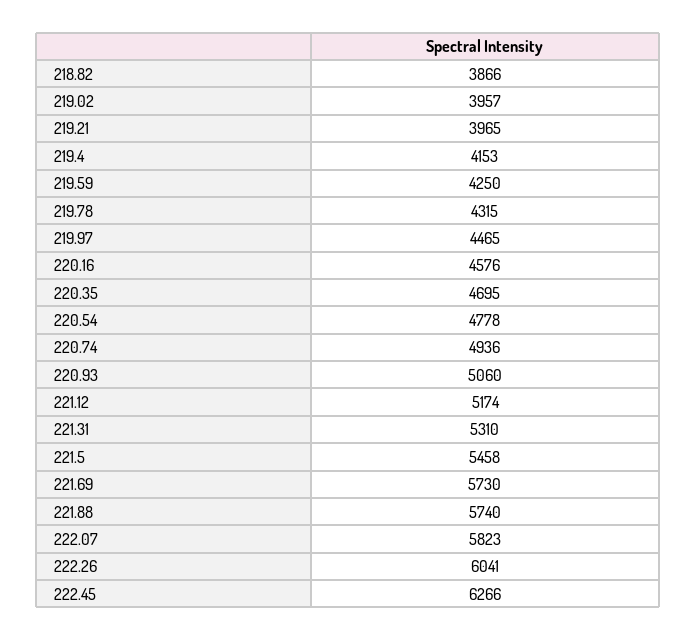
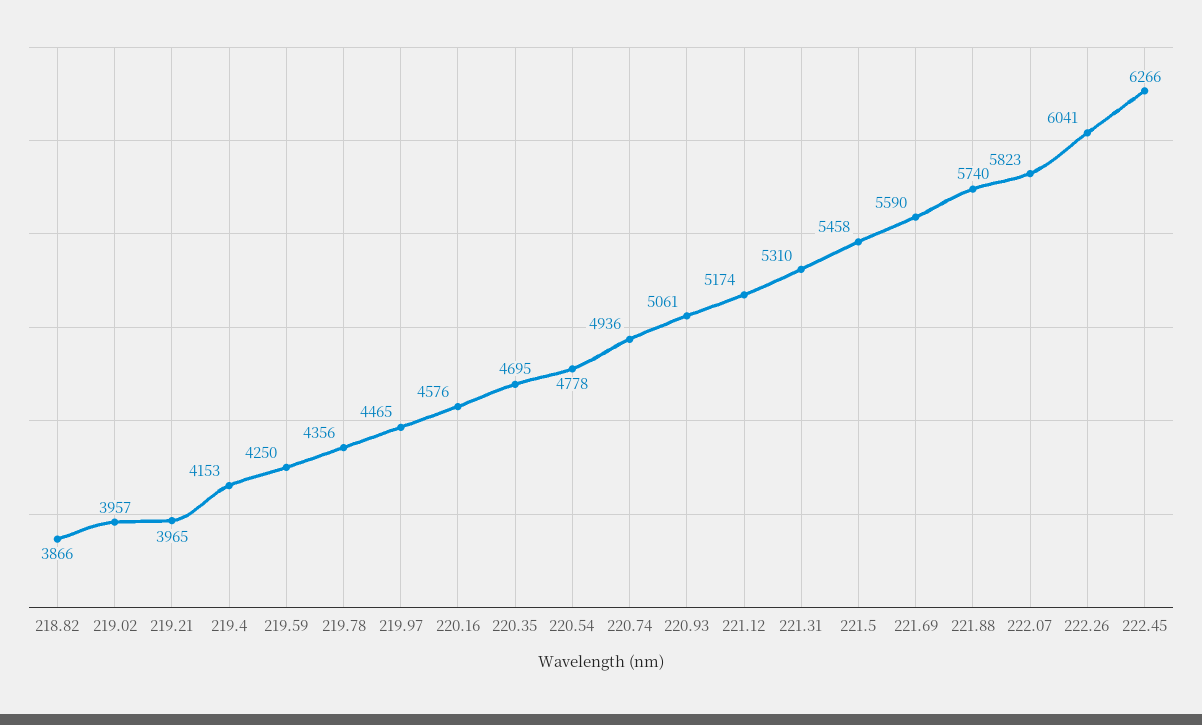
  {
    "218.82": 3866,
    "219.02": 3957,
    "219.21": 3965,
    "219.4": 4153,
    "219.59": 4250,
-   "219.78": 4315,
+   "219.78": 4356,
    "219.97": 4465,
    "220.16": 4576,
    "220.35": 4695,
    "220.54": 4778,
    "220.74": 4936,
-   "220.93": 5060,
+   "220.93": 5061,
    "221.12": 5174,
    "221.31": 5310,
    "221.5": 5458,
-   "221.69": 5730,
+   "221.69": 5590,
    "221.88": 5740,
    "222.07": 5823,
    "222.26": 6041,
    "222.45": 6266
  }

